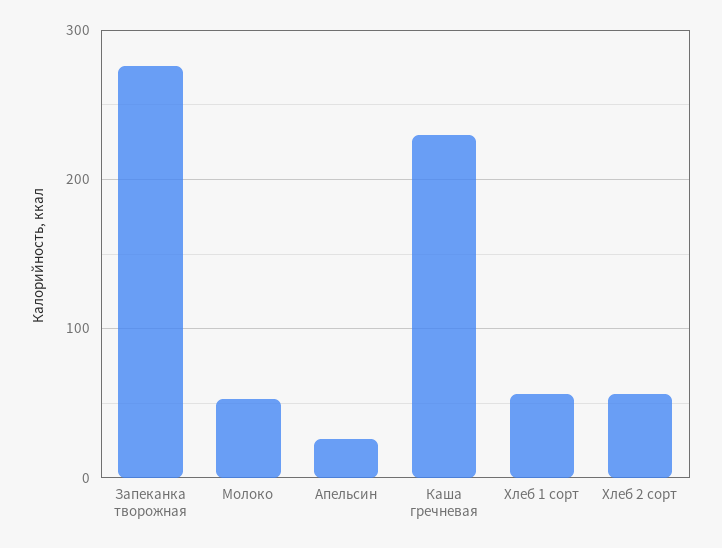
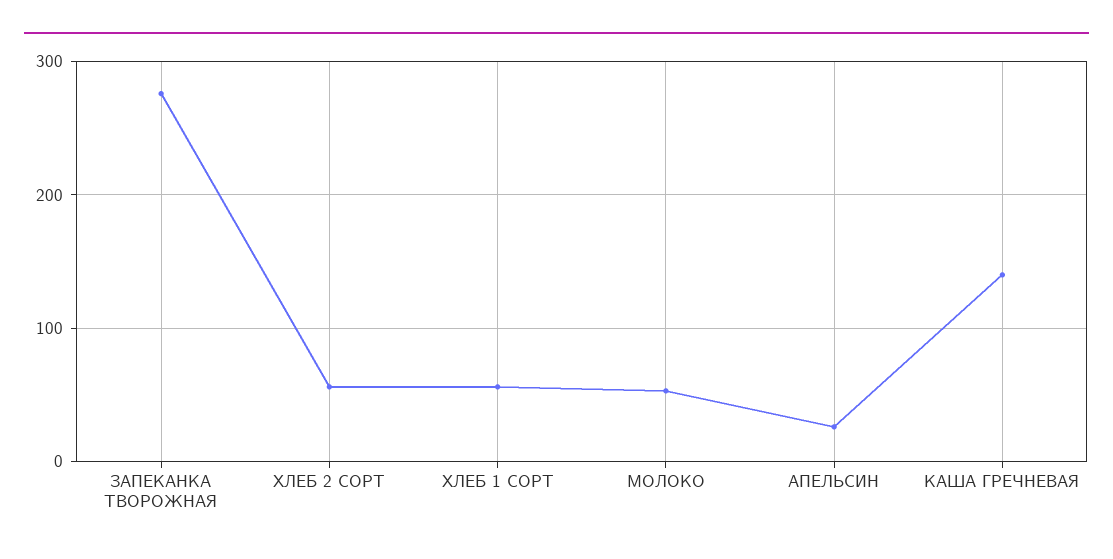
  {
    "Запеканка творожная": 280,
    "Молоко": 50,
    "Апельсин": 30,
-   "Каша гречневая": 230,
+   "Каша гречневая": 140,
    "Хлеб 1 сорт": 60,
    "Хлеб 2 сорт": 60
  }

